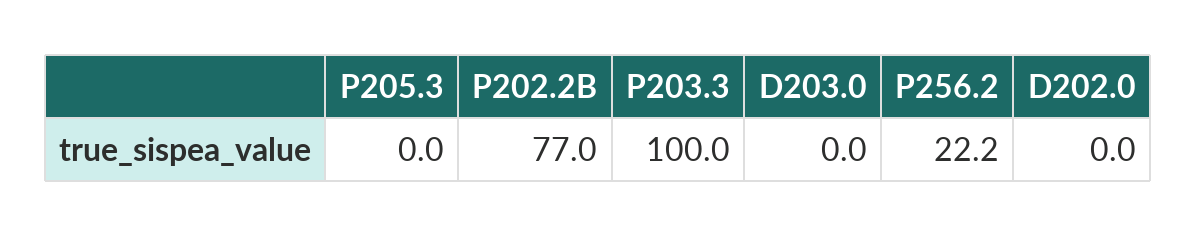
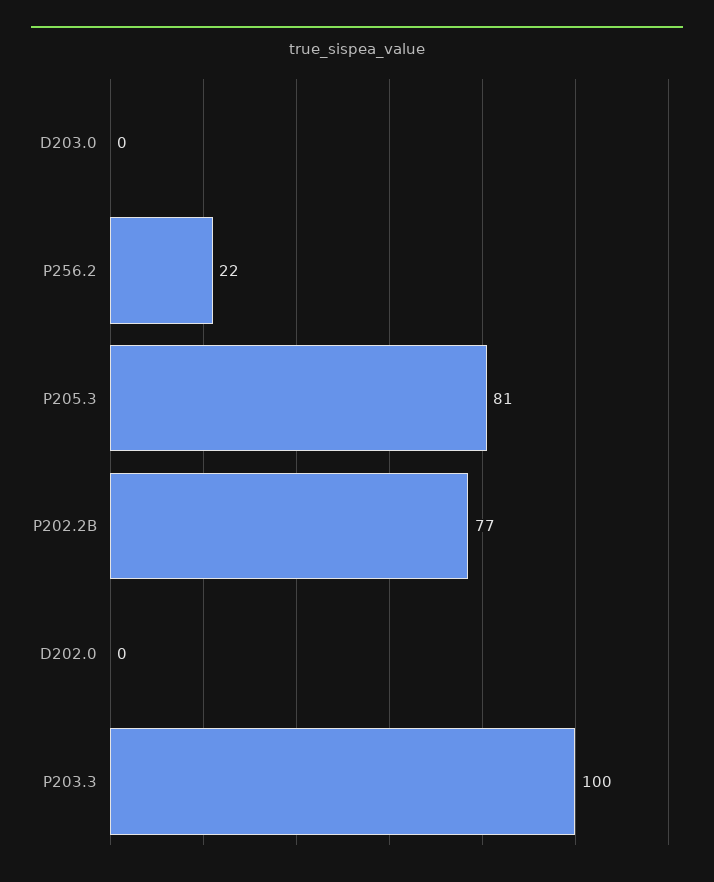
  {
-   "P205.3": 0,
+   "P205.3": 81,
    "P202.2B": 77,
    "P203.3": 100,
    "D203.0": 0,
    "P256.2": 22.2,
    "D202.0": 0
  }

